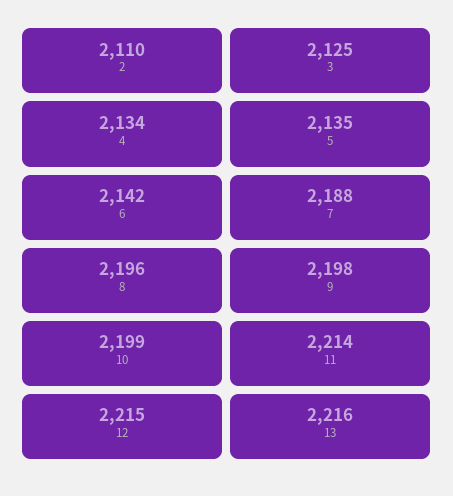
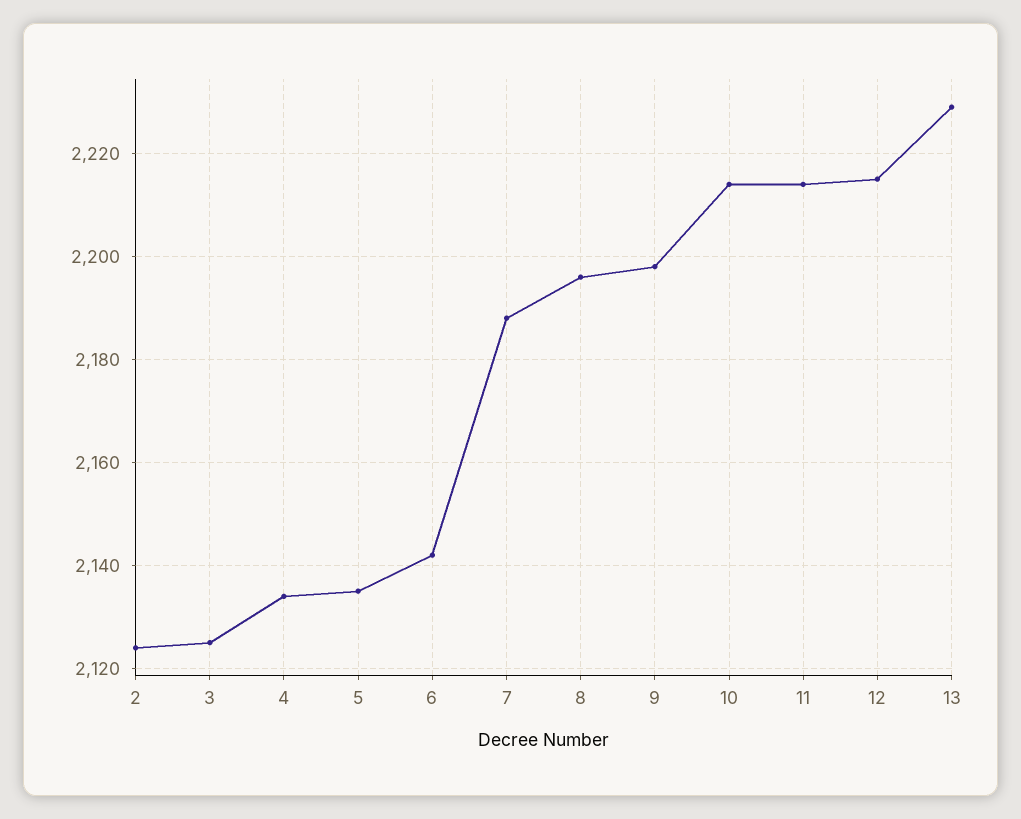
  {
-   "2": 2110,
+   "2": 2125,
    "3": 2125,
    "4": 2134,
    "5": 2135,
    "6": 2142,
    "7": 2188,
    "8": 2196,
    "9": 2198,
-   "10": 2199,
+   "10": 2215,
    "11": 2214,
    "12": 2215,
-   "13": 2216
+   "13": 2230
  }

